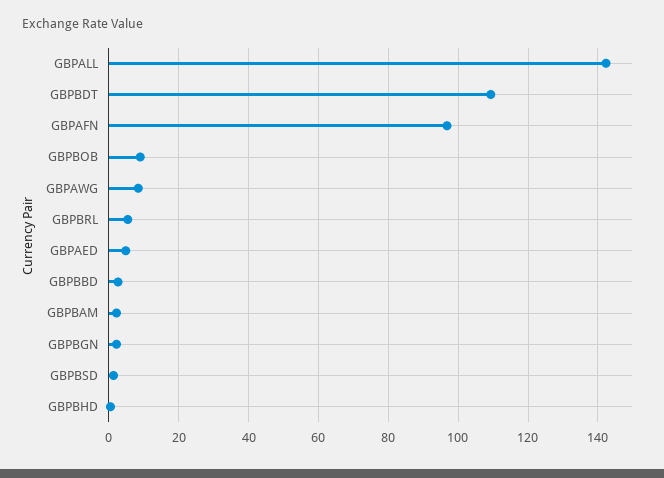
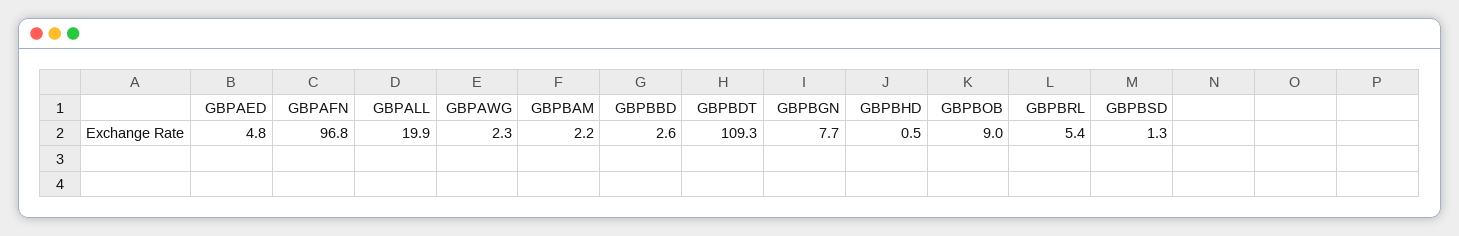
  {
-   "GBPALL": 142,
+   "GBPALL": 19.9,
    "GBPBDT": 109.3,
    "GBPAFN": 96.8,
    "GBPBOB": 9,
-   "GBPAWG": 8,
+   "GBPAWG": 2.3,
    "GBPBRL": 5.4,
    "GBPAED": 4.8,
    "GBPBBD": 2.6,
    "GBPBAM": 2.2,
-   "GBPBGN": 2,
+   "GBPBGN": 7.7,
    "GBPBSD": 1.3,
    "GBPBHD": 0.5
  }

